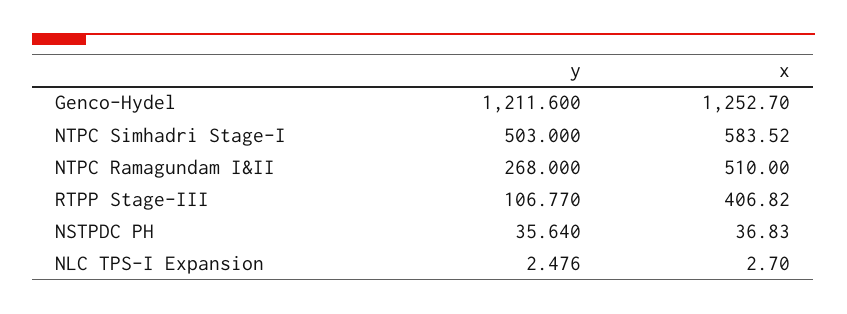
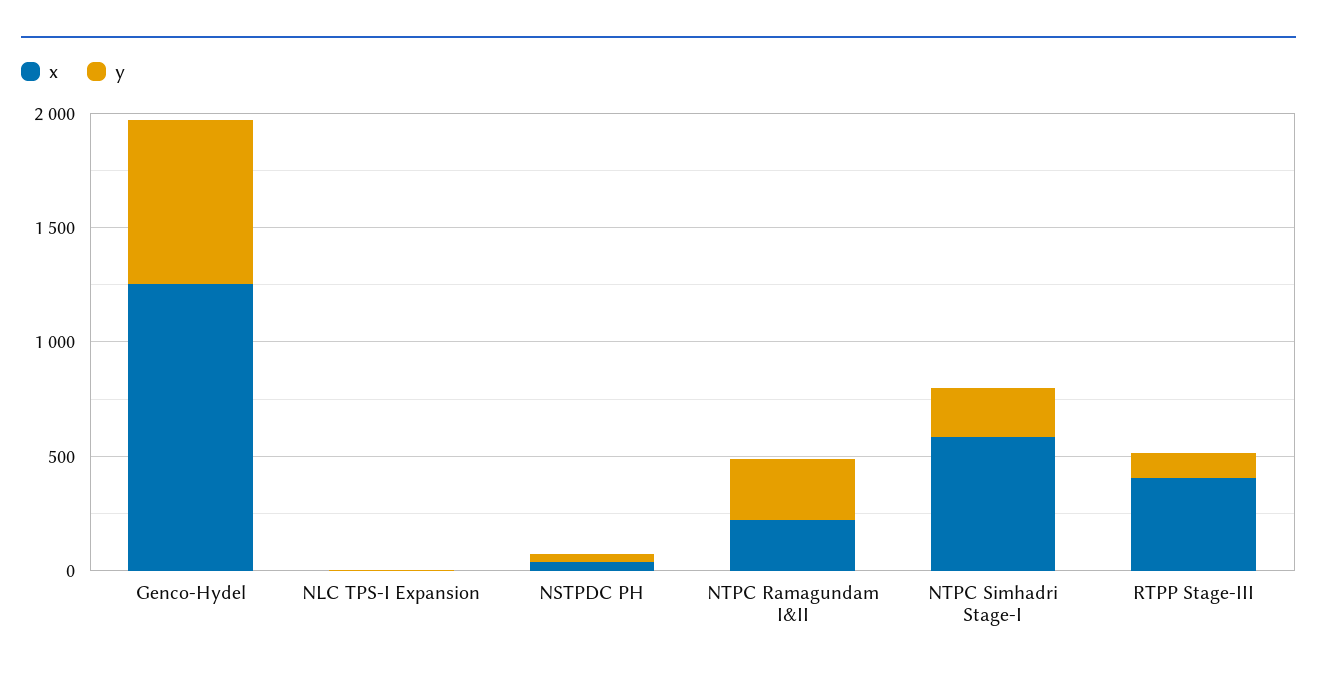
  {
    "y": {
-     "Genco-Hydel": 1211.6,
+     "Genco-Hydel": 700,
-     "NTPC Simhadri Stage-I": 503,
+     "NTPC Simhadri Stage-I": 200,
      "NTPC Ramagundam I&II": 268,
      "RTPP Stage-III": 106.77,
      "NSTPDC PH": 35.64,
      "NLC TPS-I Expansion": 2.476
    },
    "x": {
      "Genco-Hydel": 1252.7,
      "NTPC Simhadri Stage-I": 583.52,
-     "NTPC Ramagundam I&II": 510,
+     "NTPC Ramagundam I&II": 200,
      "RTPP Stage-III": 406.82,
      "NSTPDC PH": 36.83,
      "NLC TPS-I Expansion": 2.7
    }
  }

